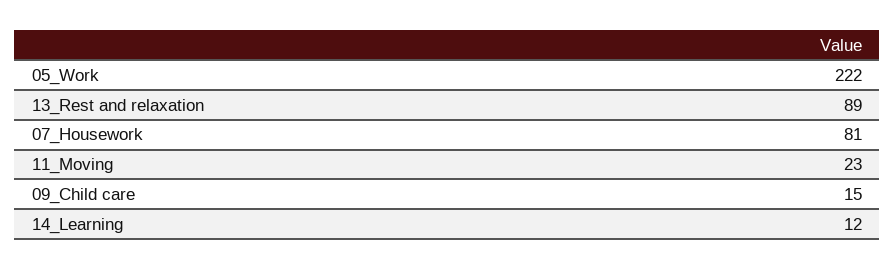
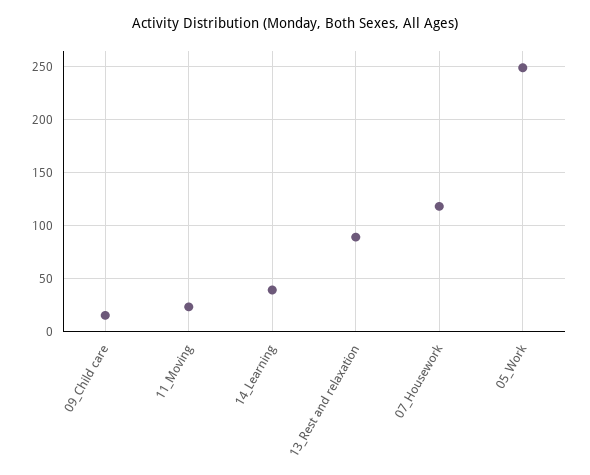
  {
-   "05_Work": 222,
+   "05_Work": 250,
    "13_Rest and relaxation": 89,
-   "07_Housework": 81,
+   "07_Housework": 120,
    "11_Moving": 23,
    "09_Child care": 15,
-   "14_Learning": 12
+   "14_Learning": 40
  }

